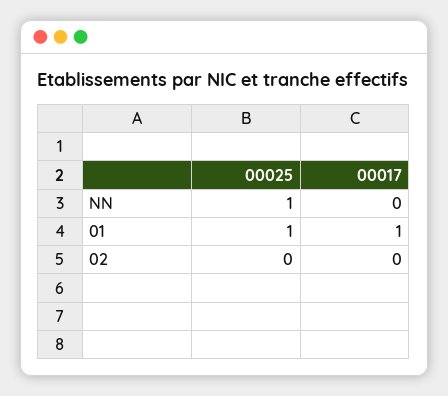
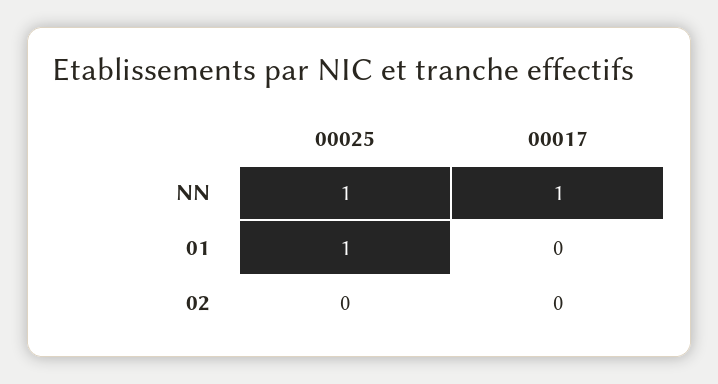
  {
    "00025": {
      "NN": 1,
      "01": 1,
      "02": 0
    },
    "00017": {
-     "NN": 0,
+     "NN": 1,
-     "01": 1,
+     "01": 0,
      "02": 0
    }
  }

